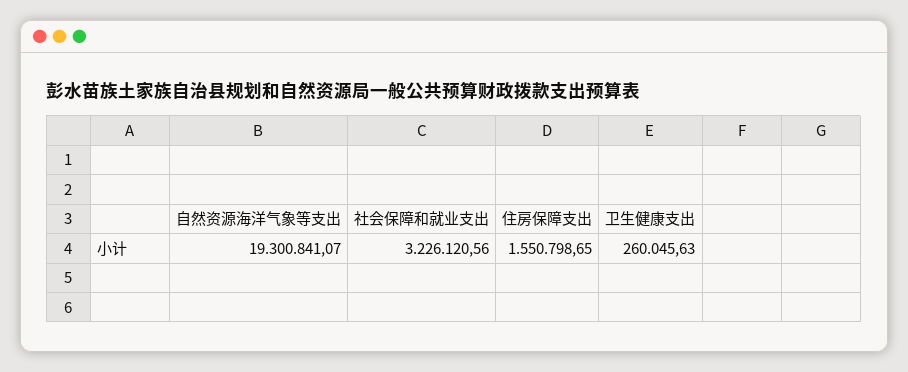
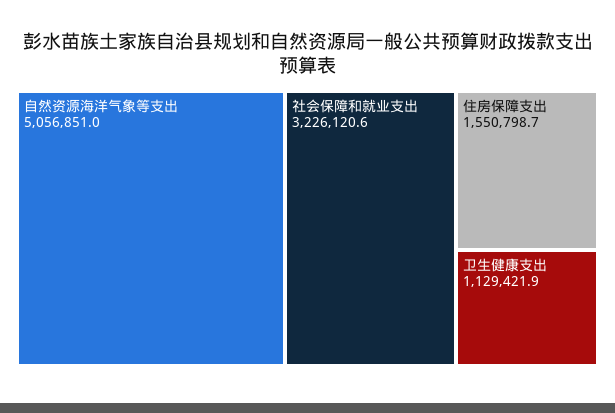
  {
-   "自然资源海洋气象等支出": 19300841.07,
+   "自然资源海洋气象等支出": 5056851,
    "社会保障和就业支出": 3226120.56,
    "住房保障支出": 1550798.65,
-   "卫生健康支出": 260045.63
+   "卫生健康支出": 1129421.9
  }

